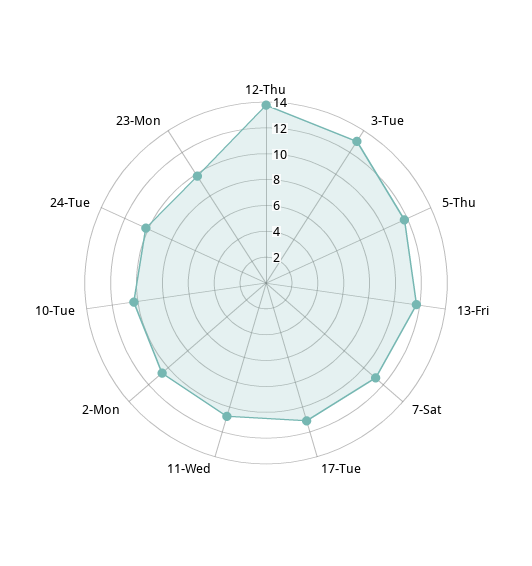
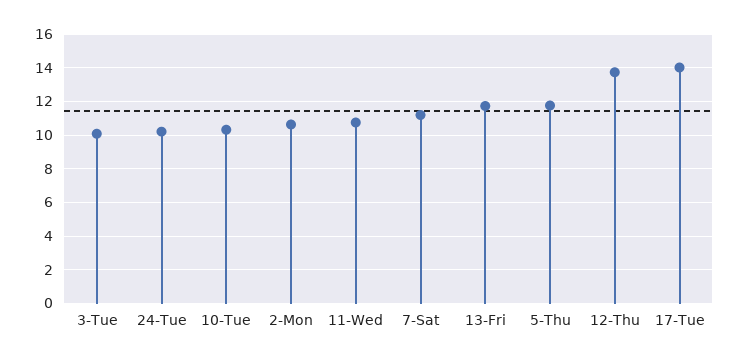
  {
    "12-Thu": 13.5,
-   "3-Tue": 13,
+   "3-Tue": 10,
    "5-Thu": 12,
    "13-Fri": 11.5,
    "7-Sat": 11,
-   "17-Tue": 11,
+   "17-Tue": 14,
    "11-Wed": 11,
    "2-Mon": 10.5,
    "10-Tue": 10.5,
-   "24-Tue": 10,
+   "24-Tue": 10
-   "23-Mon": 10
  }

